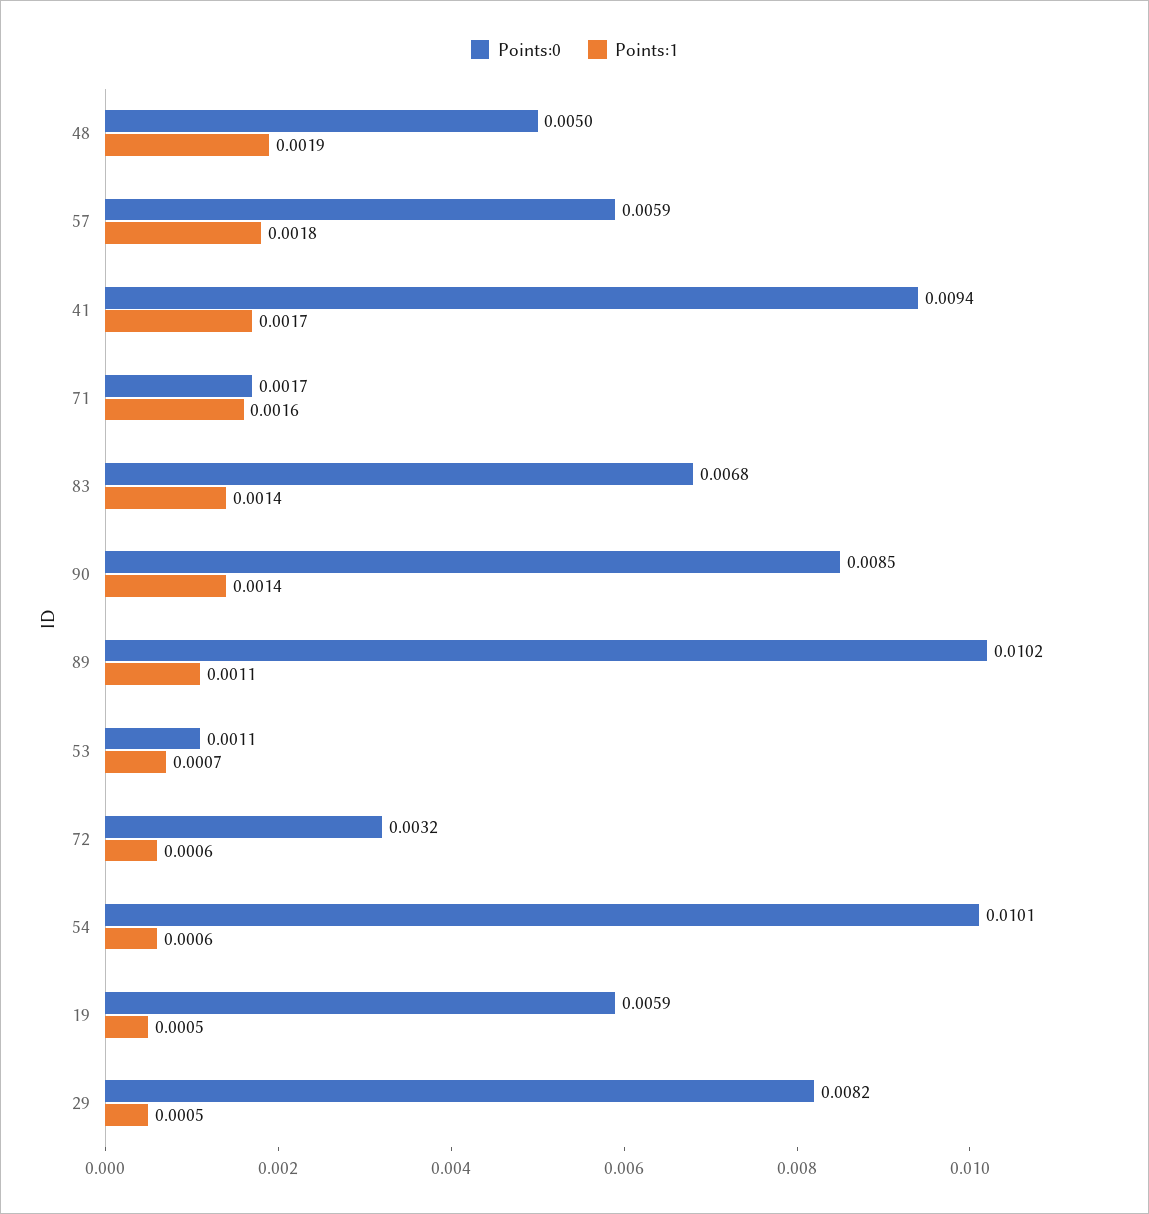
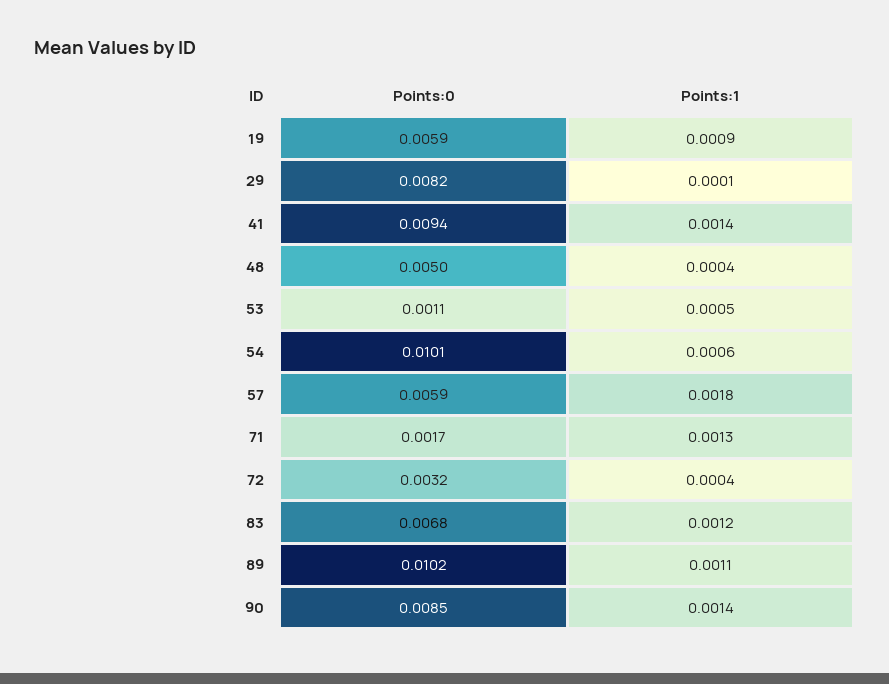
  {
    "Points:0": {
      "48": 0.005,
      "57": 0.0059,
      "41": 0.0094,
      "71": 0.0017,
      "83": 0.0068,
      "90": 0.0085,
      "89": 0.0102,
      "53": 0.0011,
      "72": 0.0032,
      "54": 0.0101,
      "19": 0.0059,
      "29": 0.0082
    },
    "Points:1": {
-     "48": 0.0019,
+     "48": 0.0004,
      "57": 0.0018,
-     "41": 0.0017,
+     "41": 0.0014,
-     "71": 0.0016,
+     "71": 0.0013,
-     "83": 0.0014,
+     "83": 0.0012,
      "90": 0.0014,
      "89": 0.0011,
-     "53": 0.0007,
+     "53": 0.0005,
-     "72": 0.0006,
+     "72": 0.0004,
      "54": 0.0006,
-     "19": 0.0005,
+     "19": 0.0009,
-     "29": 0.0005
+     "29": 0.0001
    }
  }

